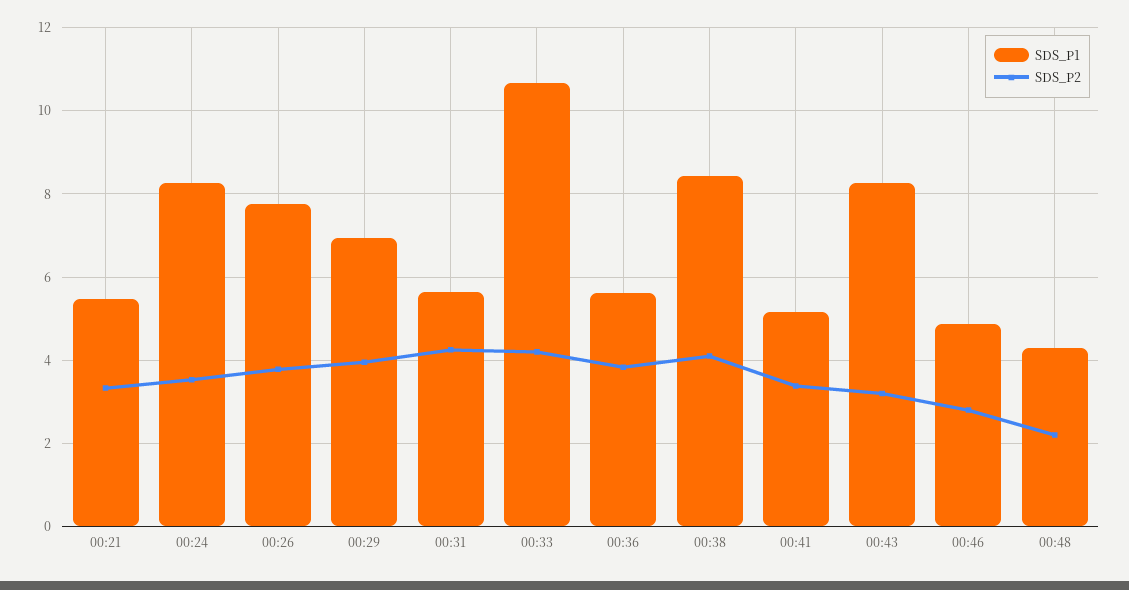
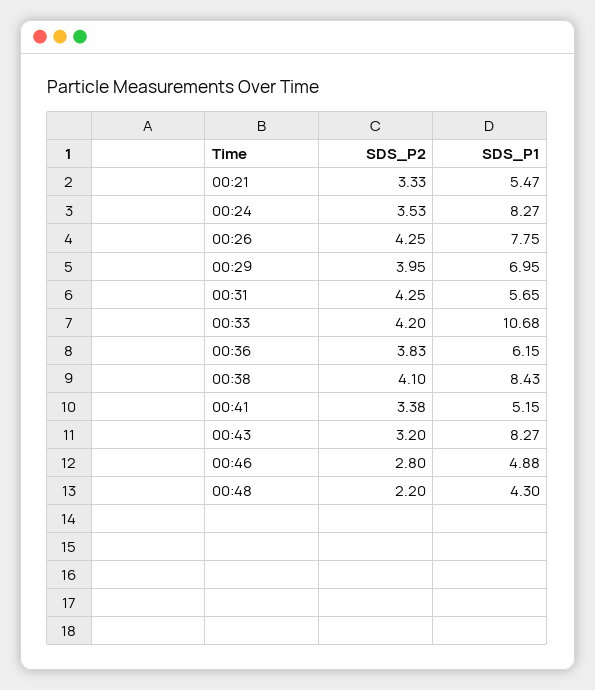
  {
    "SDS_P1": {
      "00:21": 5.47,
      "00:24": 8.27,
      "00:26": 7.75,
      "00:29": 6.95,
      "00:31": 5.65,
      "00:33": 10.68,
-     "00:36": 5.6,
+     "00:36": 6.15,
      "00:38": 8.43,
      "00:41": 5.15,
      "00:43": 8.27,
      "00:46": 4.88,
      "00:48": 4.3
    },
    "SDS_P2": {
      "00:21": 3.33,
      "00:24": 3.53,
-     "00:26": 3.8,
+     "00:26": 4.25,
      "00:29": 3.95,
      "00:31": 4.25,
      "00:33": 4.2,
      "00:36": 3.83,
      "00:38": 4.1,
      "00:41": 3.38,
      "00:43": 3.2,
      "00:46": 2.8,
      "00:48": 2.2
    }
  }

